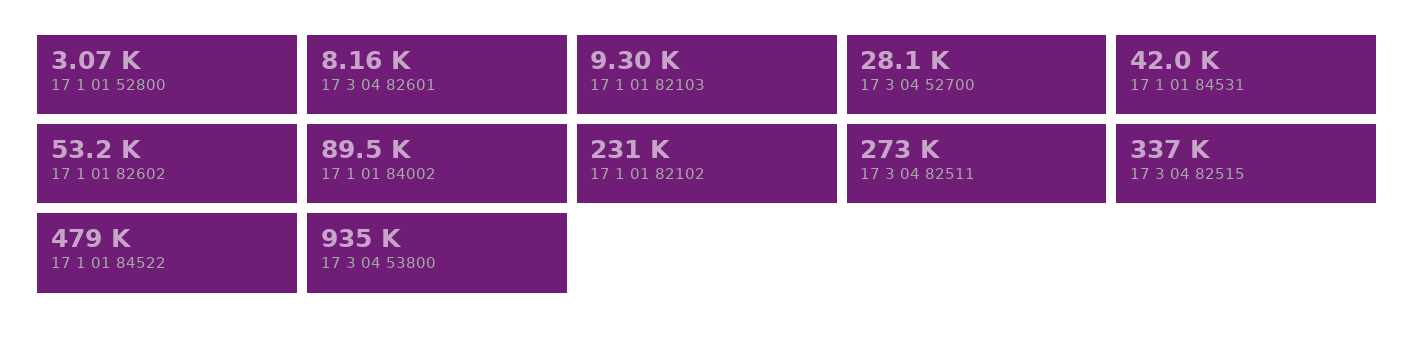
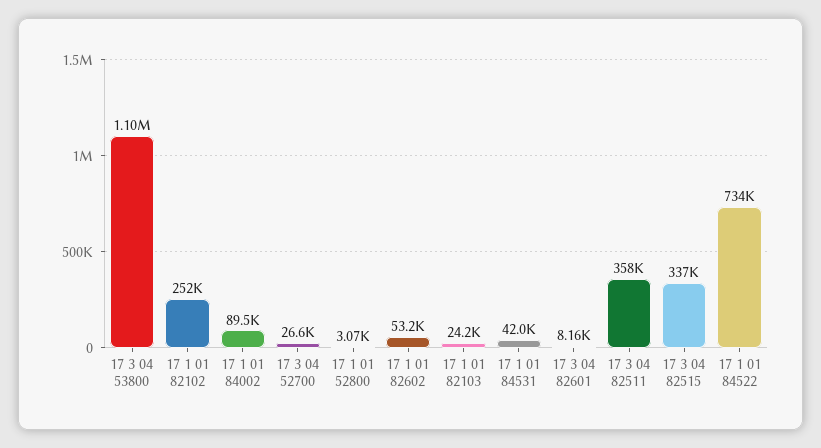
  {
    "17 1 01 52800": 3070,
    "17 3 04 82601": 8160,
-   "17 1 01 82103": 9300,
+   "17 1 01 82103": 24200,
-   "17 3 04 52700": 28100,
+   "17 3 04 52700": 26600,
    "17 1 01 84531": 42000,
    "17 1 01 82602": 53200,
    "17 1 01 84002": 89500,
-   "17 1 01 82102": 231000,
+   "17 1 01 82102": 252000,
-   "17 3 04 82511": 273000,
+   "17 3 04 82511": 358000,
    "17 3 04 82515": 337000,
-   "17 1 01 84522": 479000,
+   "17 1 01 84522": 734000,
-   "17 3 04 53800": 935000
+   "17 3 04 53800": 1100000
  }

